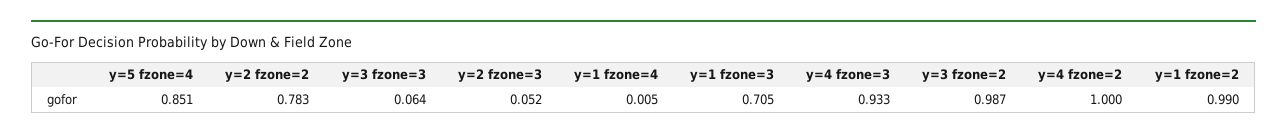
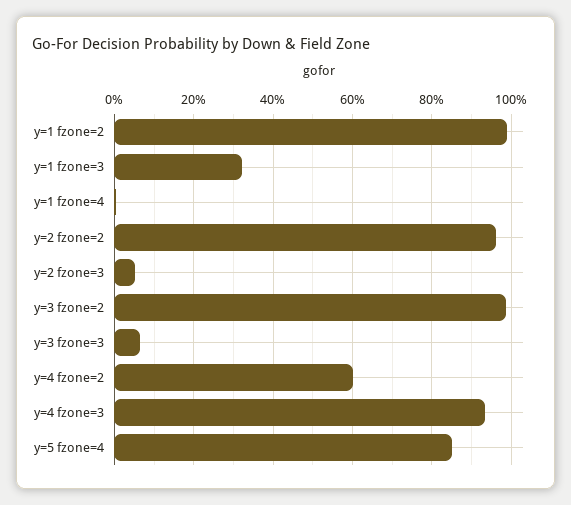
  {
    "y=5 fzone=4": 0.851,
-   "y=2 fzone=2": 0.783,
+   "y=2 fzone=2": 0.96,
    "y=3 fzone=3": 0.064,
    "y=2 fzone=3": 0.052,
    "y=1 fzone=4": 0.005,
-   "y=1 fzone=3": 0.705,
+   "y=1 fzone=3": 0.32,
    "y=4 fzone=3": 0.933,
    "y=3 fzone=2": 0.987,
-   "y=4 fzone=2": 1,
+   "y=4 fzone=2": 0.6,
    "y=1 fzone=2": 0.99
  }

